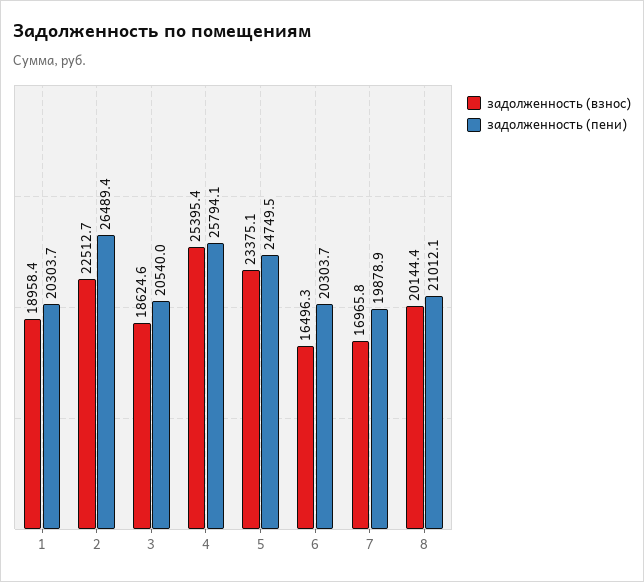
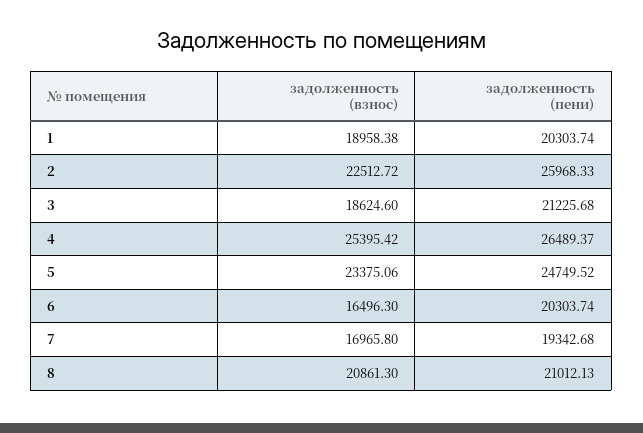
  {
    "задолженность (взнос)": {
      "1": 18958.38,
      "2": 22512.72,
      "3": 18624.6,
      "4": 25395.42,
      "5": 23375.06,
      "6": 16496.3,
      "7": 16965.8,
-     "8": 20144.4
+     "8": 20861.3
    },
    "задолженность (пени)": {
      "1": 20303.74,
-     "2": 26489.4,
+     "2": 25968.33,
-     "3": 20540,
+     "3": 21225.68,
-     "4": 25794.1,
+     "4": 26489.37,
      "5": 24749.52,
      "6": 20303.74,
-     "7": 19878.9,
+     "7": 19342.68,
      "8": 21012.13
    }
  }

